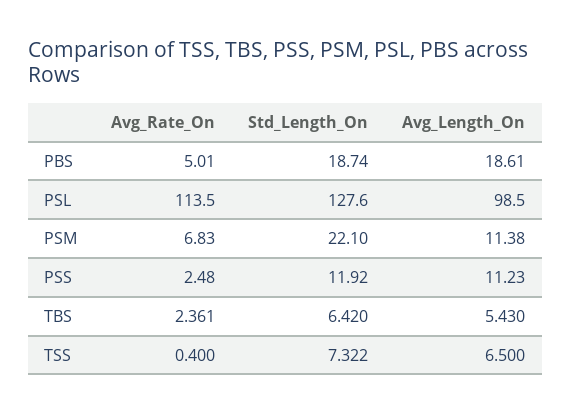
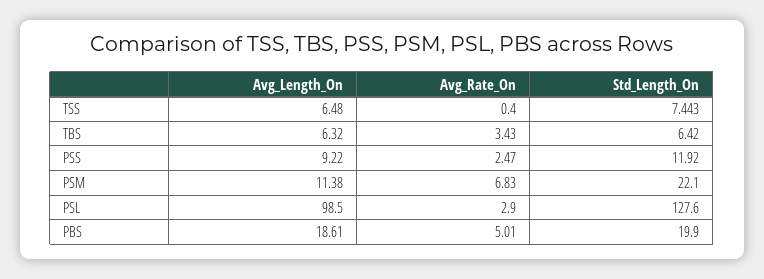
  {
    "Avg_Rate_On": {
      "PBS": 5.01,
-     "PSL": 113.5,
+     "PSL": 2.9,
      "PSM": 6.83,
-     "PSS": 2.48,
+     "PSS": 2.47,
-     "TBS": 2.361,
+     "TBS": 3.43,
      "TSS": 0.4
    },
    "Std_Length_On": {
-     "PBS": 18.74,
+     "PBS": 19.9,
      "PSL": 127.6,
      "PSM": 22.1,
      "PSS": 11.92,
      "TBS": 6.42,
-     "TSS": 7.322
+     "TSS": 7.443
    },
    "Avg_Length_On": {
      "PBS": 18.61,
      "PSL": 98.5,
      "PSM": 11.38,
-     "PSS": 11.23,
+     "PSS": 9.22,
-     "TBS": 5.43,
+     "TBS": 6.32,
-     "TSS": 6.5
+     "TSS": 6.48
    }
  }

